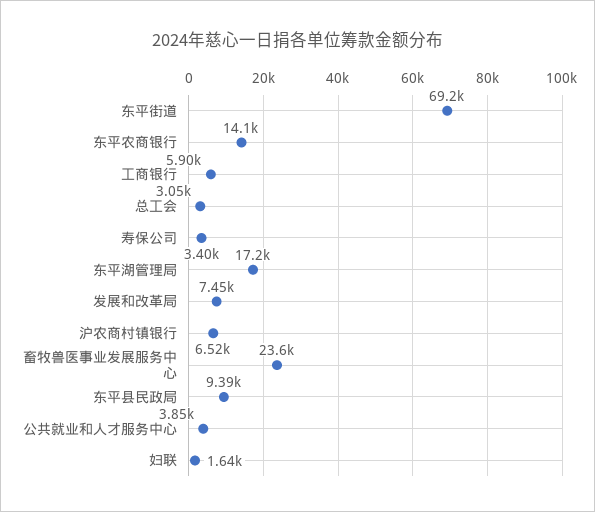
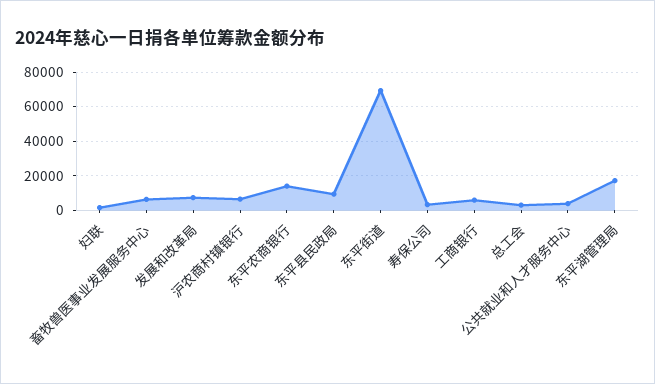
  {
    "东平街道": 69200,
    "东平农商银行": 14100,
    "工商银行": 5900,
    "总工会": 3050,
    "寿保公司": 3400,
    "东平湖管理局": 17200,
    "发展和改革局": 7450,
    "沪农商村镇银行": 6520,
-   "畜牧兽医事业发展服务中心": 23600,
+   "畜牧兽医事业发展服务中心": 5000,
    "东平县民政局": 9390,
    "公共就业和人才服务中心": 3850,
    "妇联": 1640
  }

